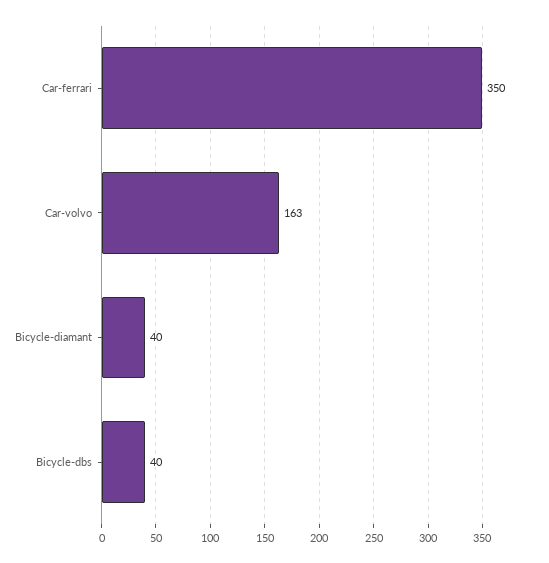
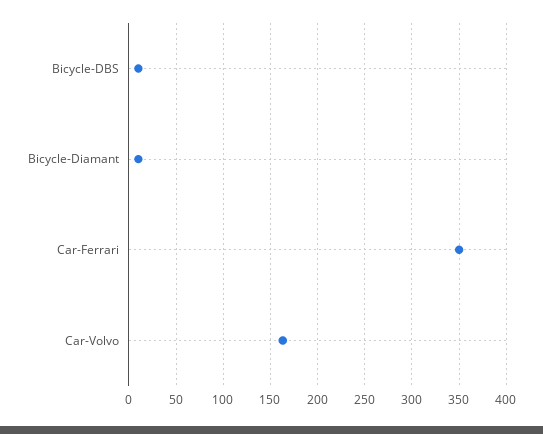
  {
    "Car-ferrari": 350,
    "Car-volvo": 163,
-   "Bicycle-diamant": 40,
+   "Bicycle-diamant": 10,
-   "Bicycle-dbs": 40
+   "Bicycle-dbs": 10
  }

